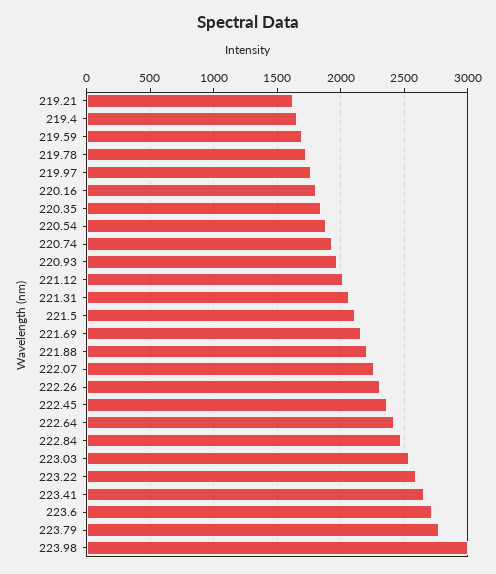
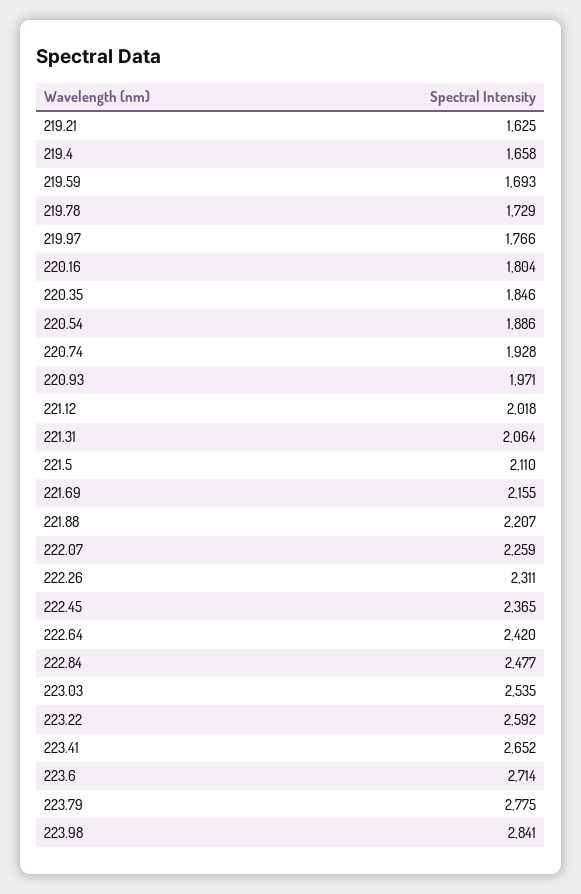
  {
    "219.21": 1625,
    "219.4": 1658,
    "219.59": 1693,
    "219.78": 1729,
    "219.97": 1766,
    "220.16": 1804,
    "220.35": 1846,
    "220.54": 1886,
    "220.74": 1928,
    "220.93": 1971,
    "221.12": 2018,
    "221.31": 2064,
    "221.5": 2110,
    "221.69": 2155,
    "221.88": 2207,
    "222.07": 2259,
    "222.26": 2311,
    "222.45": 2365,
    "222.64": 2420,
    "222.84": 2477,
    "223.03": 2535,
    "223.22": 2592,
    "223.41": 2652,
    "223.6": 2714,
    "223.79": 2775,
-   "223.98": 3000
+   "223.98": 2841
  }

